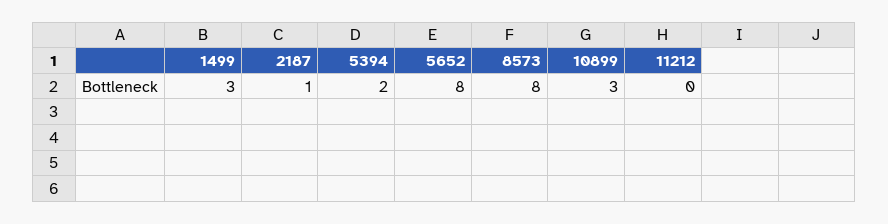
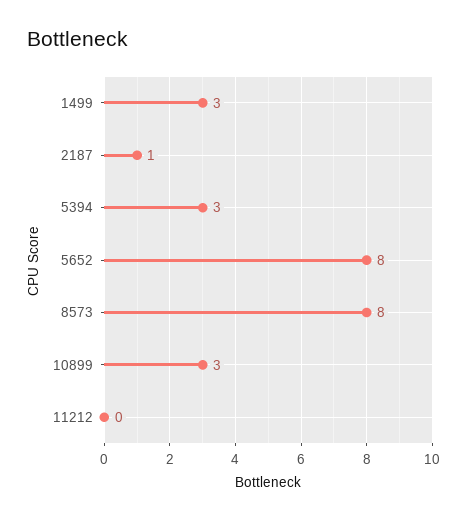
  {
    "1499": 3,
    "2187": 1,
-   "5394": 2,
+   "5394": 3,
    "5652": 8,
    "8573": 8,
    "10899": 3,
    "11212": 0
  }

